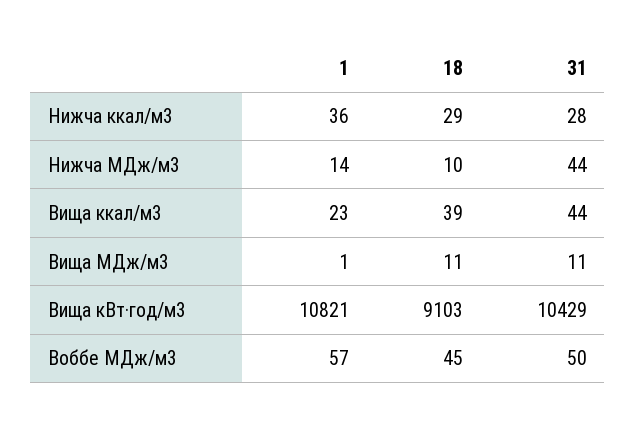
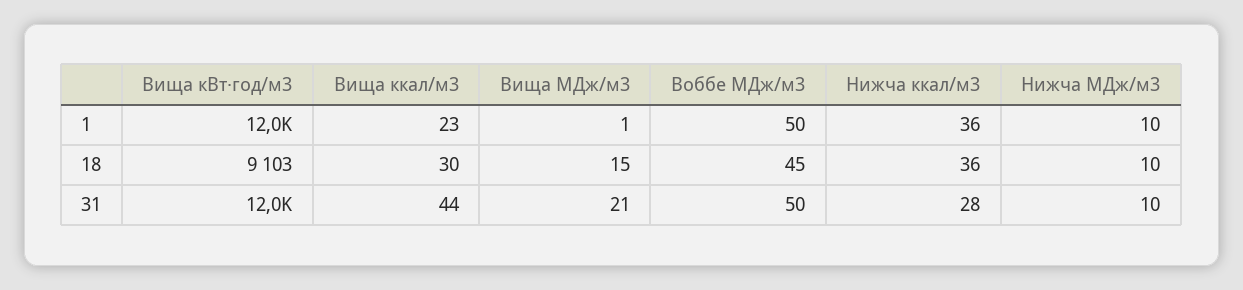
  {
    "1": {
      "Нижча ккал/м3": 36,
-     "Нижча МДж/м3": 14,
+     "Нижча МДж/м3": 10,
      "Вища ккал/м3": 23,
      "Вища МДж/м3": 1,
-     "Вища кВт·год/м3": 10821,
+     "Вища кВт·год/м3": 12000,
-     "Воббе МДж/м3": 57
+     "Воббе МДж/м3": 50
    },
    "18": {
-     "Нижча ккал/м3": 29,
+     "Нижча ккал/м3": 36,
      "Нижча МДж/м3": 10,
-     "Вища ккал/м3": 39,
+     "Вища ккал/м3": 30,
-     "Вища МДж/м3": 11,
+     "Вища МДж/м3": 15,
      "Вища кВт·год/м3": 9103,
      "Воббе МДж/м3": 45
    },
    "31": {
      "Нижча ккал/м3": 28,
-     "Нижча МДж/м3": 44,
+     "Нижча МДж/м3": 10,
      "Вища ккал/м3": 44,
-     "Вища МДж/м3": 11,
+     "Вища МДж/м3": 21,
-     "Вища кВт·год/м3": 10429,
+     "Вища кВт·год/м3": 12000,
      "Воббе МДж/м3": 50
    }
  }

